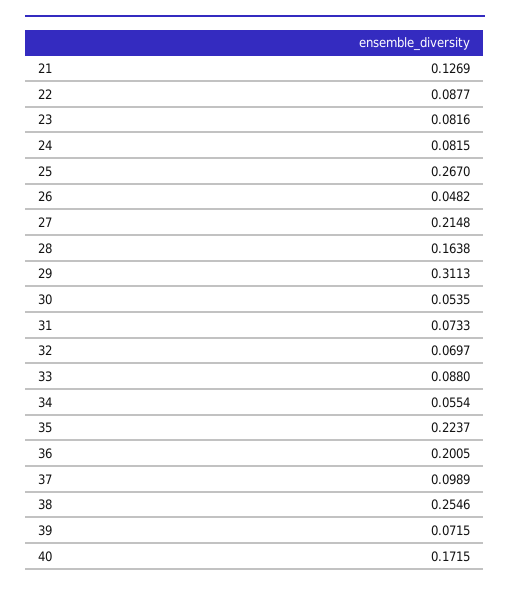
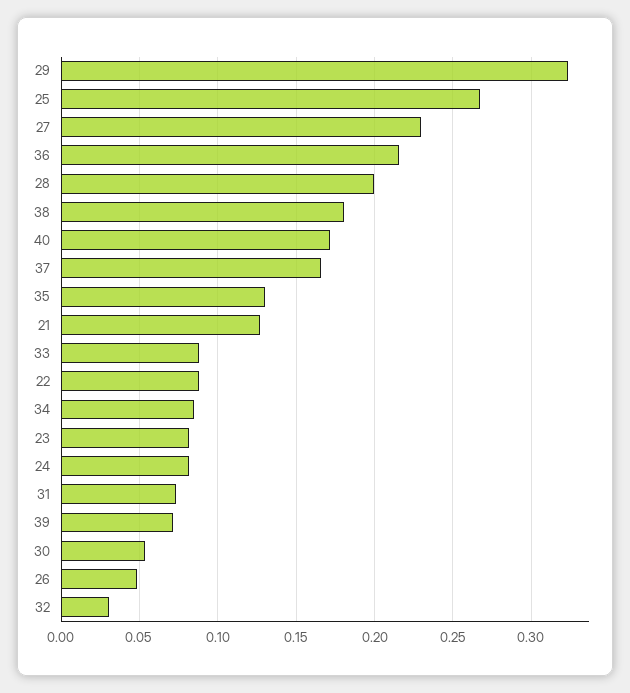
  {
    "21": 0.1269,
    "22": 0.0877,
    "23": 0.0816,
    "24": 0.0815,
    "25": 0.267,
    "26": 0.0482,
-   "27": 0.2148,
+   "27": 0.23,
-   "28": 0.1638,
+   "28": 0.2,
-   "29": 0.3113,
+   "29": 0.325,
    "30": 0.0535,
    "31": 0.0733,
-   "32": 0.0697,
+   "32": 0.03,
    "33": 0.088,
-   "34": 0.0554,
+   "34": 0.085,
-   "35": 0.2237,
+   "35": 0.13,
-   "36": 0.2005,
+   "36": 0.215,
-   "37": 0.0989,
+   "37": 0.165,
-   "38": 0.2546,
+   "38": 0.18,
    "39": 0.0715,
    "40": 0.1715
  }

